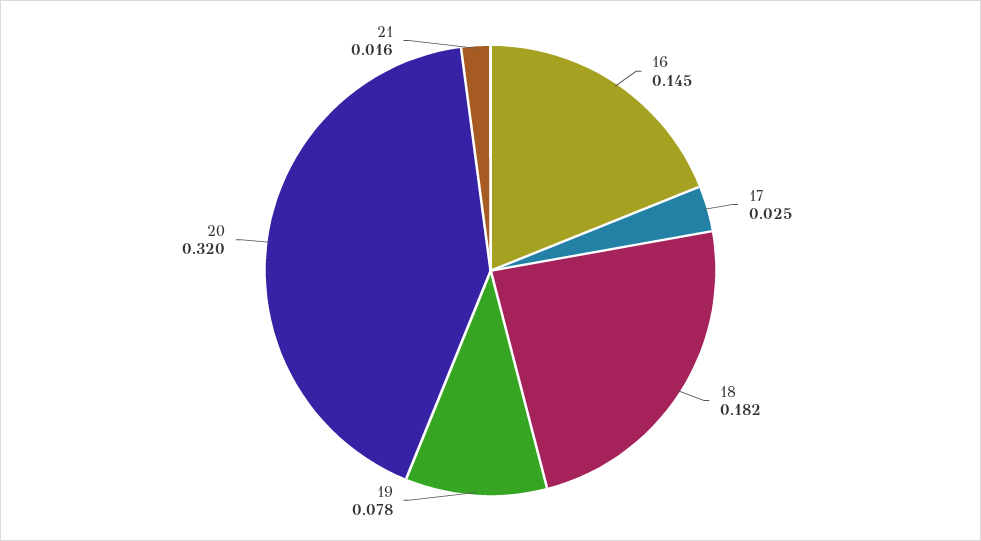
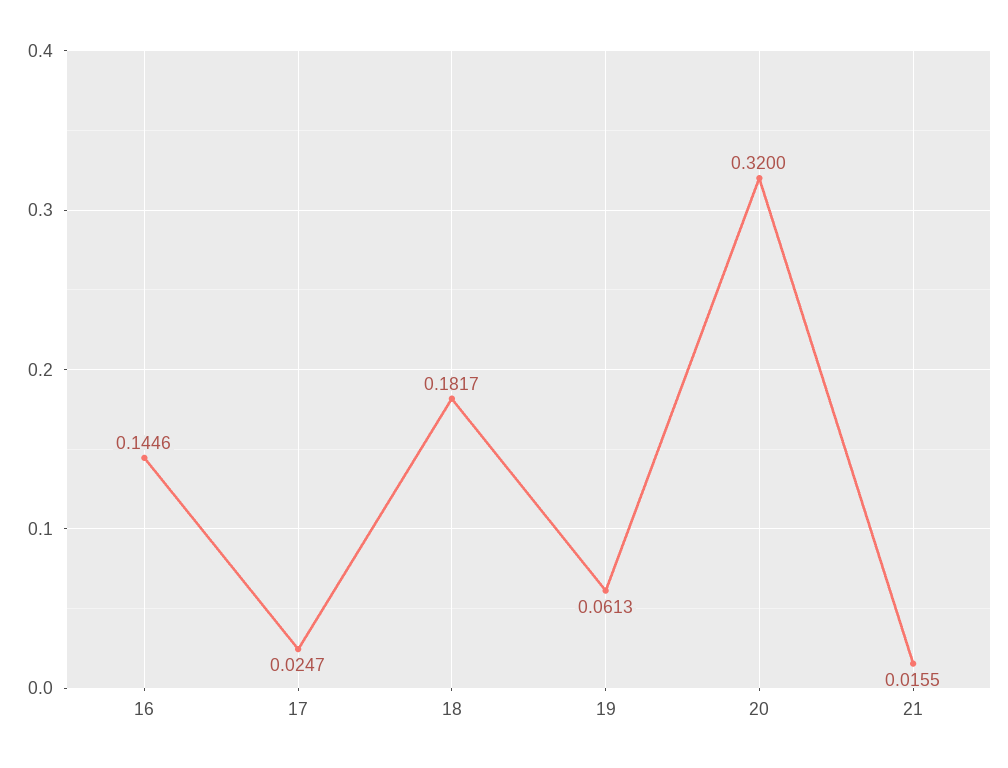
  {
    "16": 0.1446,
    "17": 0.0247,
    "18": 0.1817,
-   "19": 0.078,
+   "19": 0.0613,
    "20": 0.32,
    "21": 0.0155
  }

